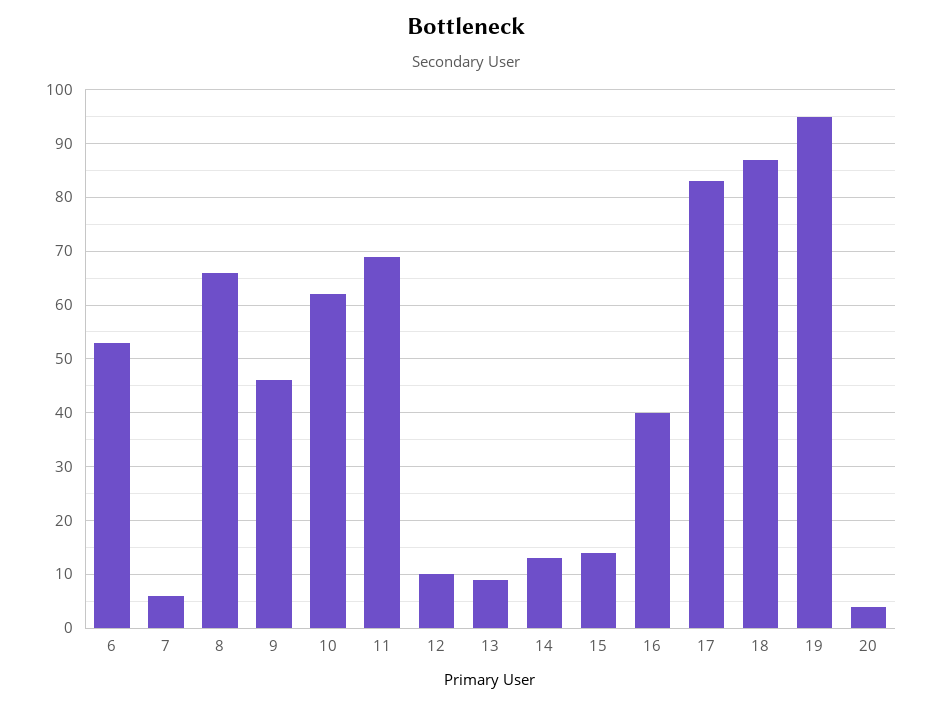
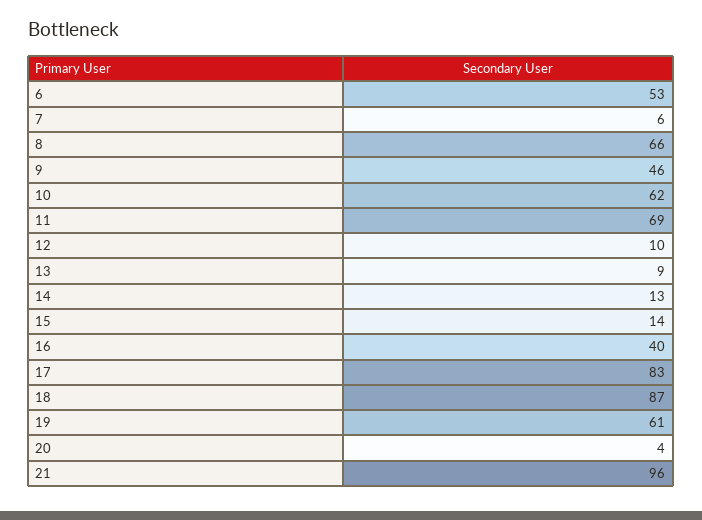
  {
    "6": 53,
    "7": 6,
    "8": 66,
    "9": 46,
    "10": 62,
    "11": 69,
    "12": 10,
    "13": 9,
    "14": 13,
    "15": 14,
    "16": 40,
    "17": 83,
    "18": 87,
-   "19": 95,
+   "19": 61,
-   "20": 4
+   "20": 4,
+   "21": 96
  }

